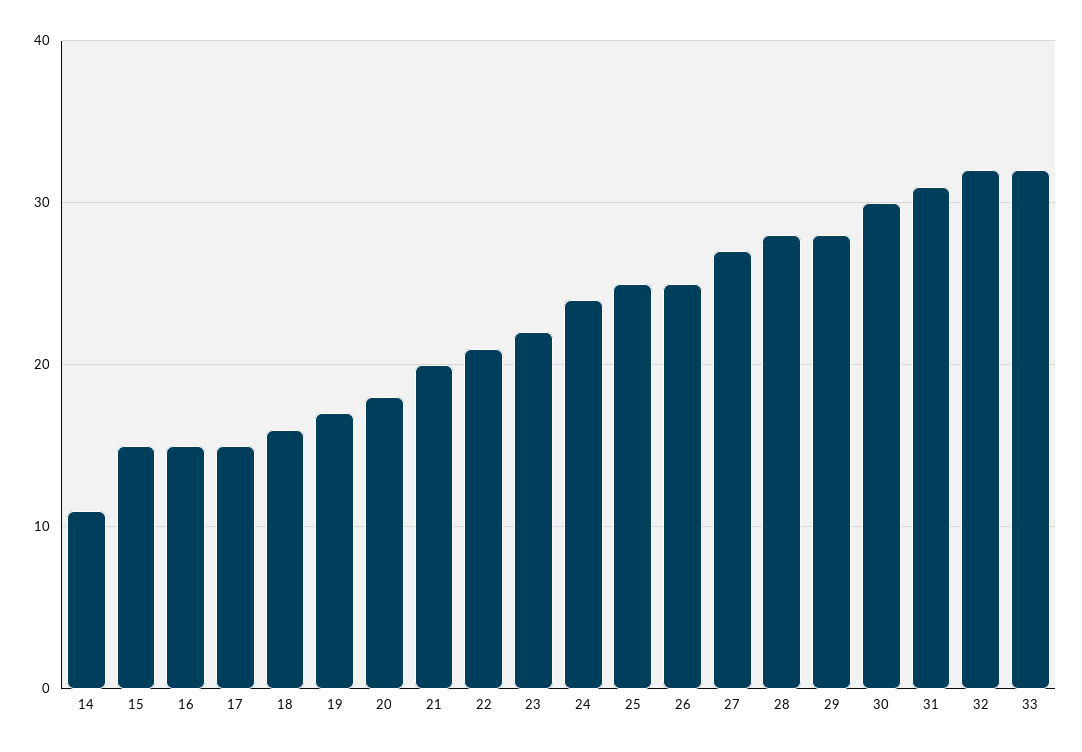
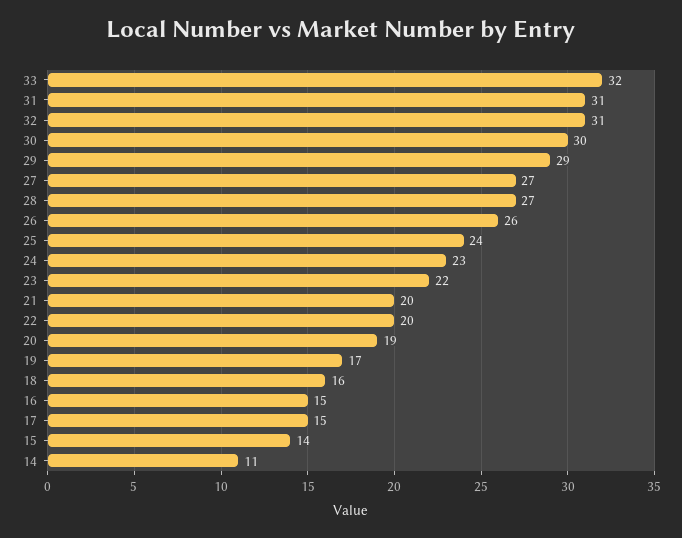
  {
    "14": 11,
-   "15": 15,
+   "15": 14,
    "16": 15,
    "17": 15,
    "18": 16,
    "19": 17,
-   "20": 18,
+   "20": 19,
    "21": 20,
-   "22": 21,
+   "22": 20,
    "23": 22,
-   "24": 24,
+   "24": 23,
-   "25": 25,
+   "25": 24,
-   "26": 25,
+   "26": 26,
    "27": 27,
-   "28": 28,
+   "28": 27,
-   "29": 28,
+   "29": 29,
    "30": 30,
    "31": 31,
-   "32": 32,
+   "32": 31,
    "33": 32
  }

